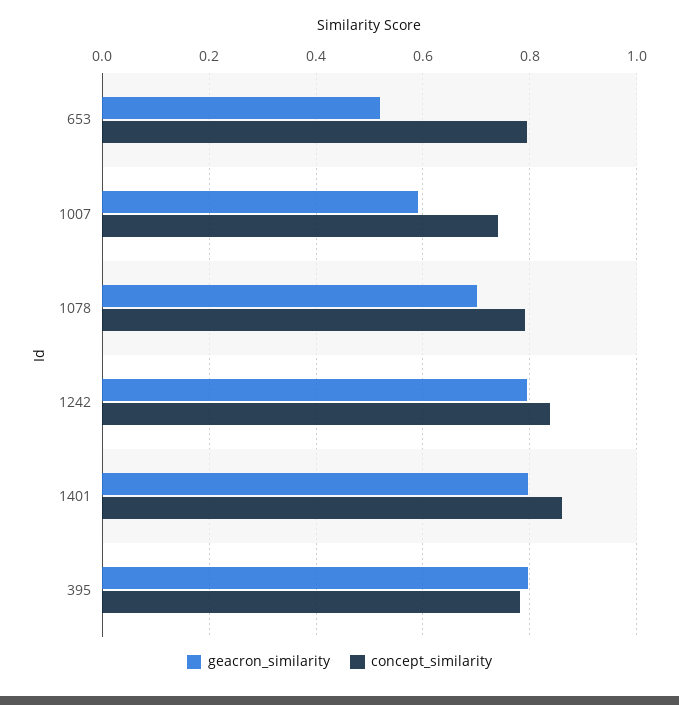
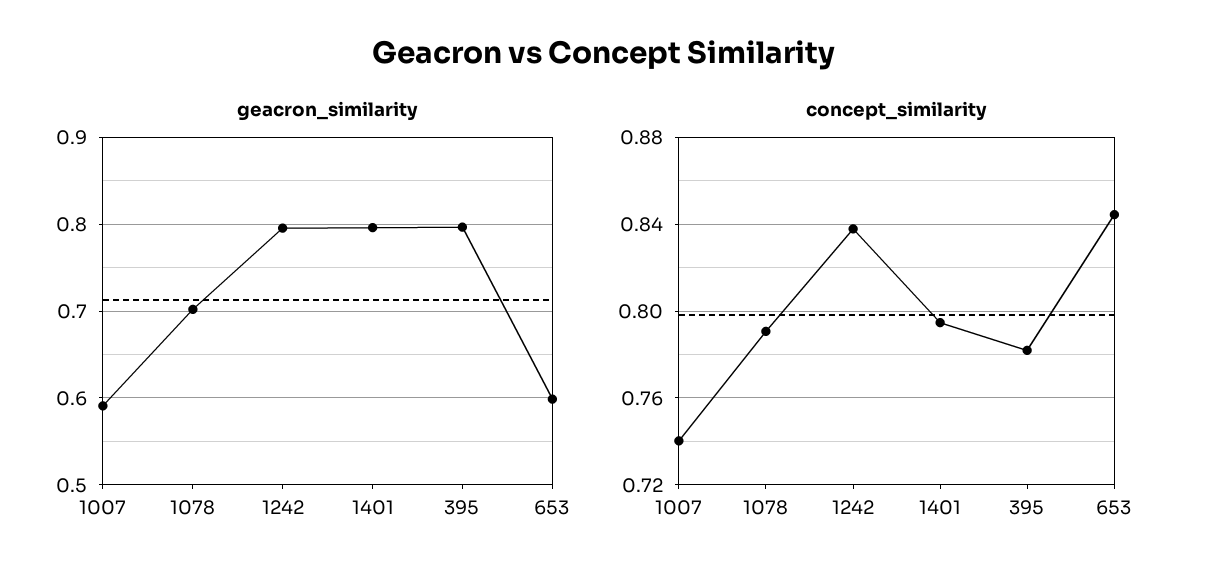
  {
    "geacron_similarity": {
-     "653": 0.52,
+     "653": 0.6,
      "1007": 0.59,
      "1078": 0.7,
      "1242": 0.8,
      "1401": 0.8,
      "395": 0.8
    },
    "concept_similarity": {
-     "653": 0.8,
+     "653": 0.845,
      "1007": 0.74,
      "1078": 0.79,
      "1242": 0.84,
-     "1401": 0.86,
+     "1401": 0.795,
      "395": 0.78
    }
  }

